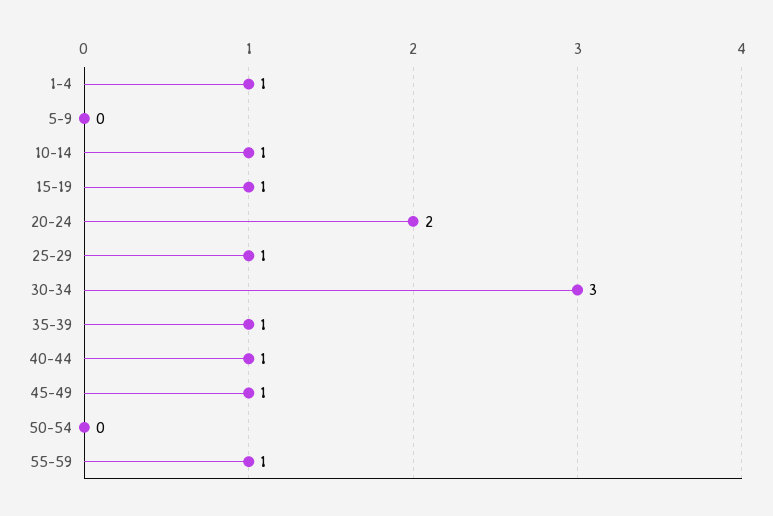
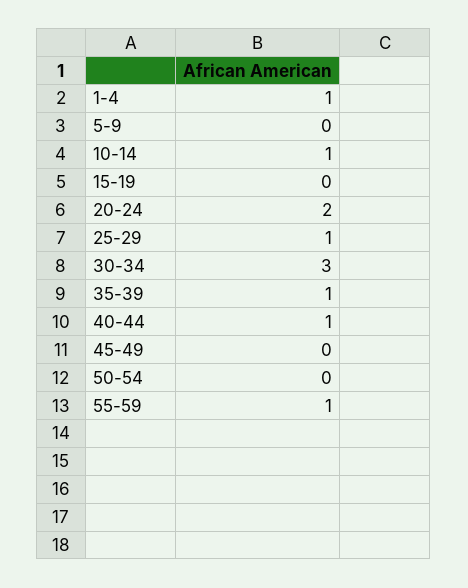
  {
    "1-4": 1,
    "5-9": 0,
    "10-14": 1,
-   "15-19": 1,
+   "15-19": 0,
    "20-24": 2,
    "25-29": 1,
    "30-34": 3,
    "35-39": 1,
    "40-44": 1,
-   "45-49": 1,
+   "45-49": 0,
    "50-54": 0,
    "55-59": 1
  }

